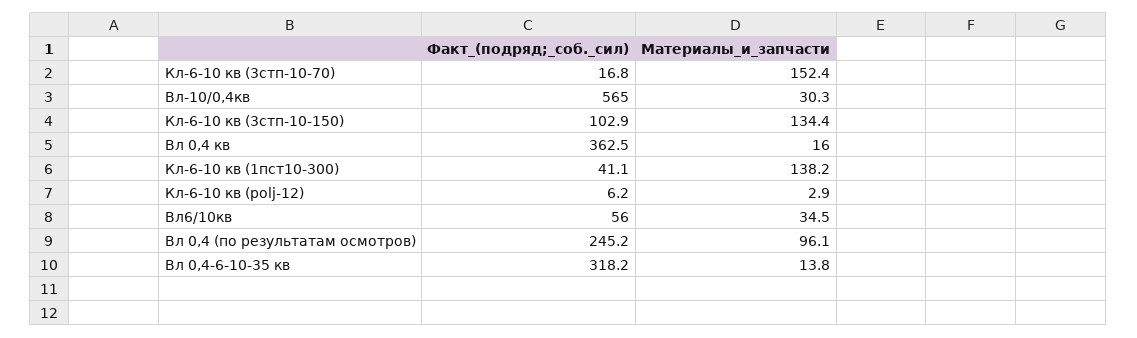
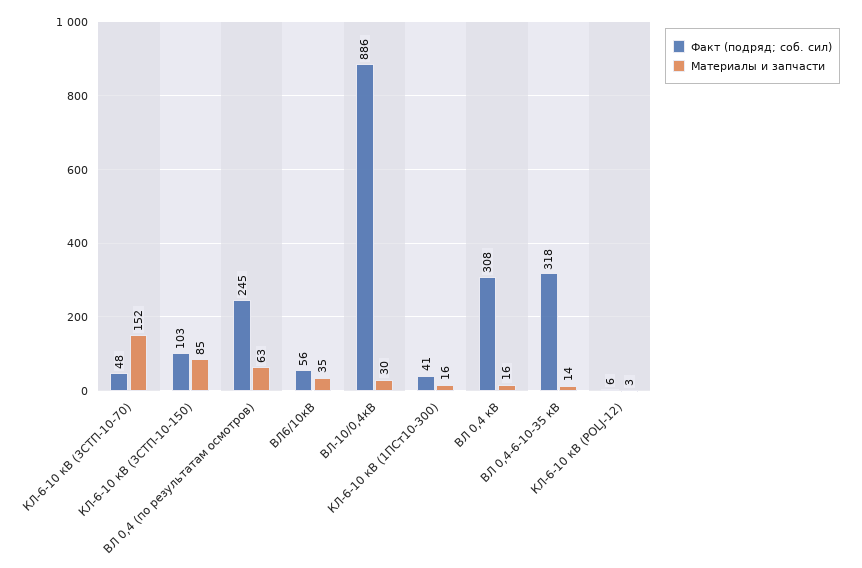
  {
    "Факт_(подряд;_соб._сил)": {
-     "Кл-6-10 кв (3стп-10-70)": 16.8,
+     "Кл-6-10 кв (3стп-10-70)": 48,
-     "Вл-10/0,4кв": 565,
+     "Вл-10/0,4кв": 886,
      "Кл-6-10 кв (3стп-10-150)": 102.9,
-     "Вл 0,4 кв": 362.5,
+     "Вл 0,4 кв": 308,
      "Кл-6-10 кв (1пст10-300)": 41.1,
      "Кл-6-10 кв (polj-12)": 6.2,
      "Вл6/10кв": 56,
      "Вл 0,4 (по результатам осмотров)": 245.2,
      "Вл 0,4-6-10-35 кв": 318.2
    },
    "Материалы_и_запчасти": {
      "Кл-6-10 кв (3стп-10-70)": 152.4,
      "Вл-10/0,4кв": 30.3,
-     "Кл-6-10 кв (3стп-10-150)": 134.4,
+     "Кл-6-10 кв (3стп-10-150)": 85,
      "Вл 0,4 кв": 16,
-     "Кл-6-10 кв (1пст10-300)": 138.2,
+     "Кл-6-10 кв (1пст10-300)": 16,
      "Кл-6-10 кв (polj-12)": 2.9,
      "Вл6/10кв": 34.5,
-     "Вл 0,4 (по результатам осмотров)": 96.1,
+     "Вл 0,4 (по результатам осмотров)": 63,
      "Вл 0,4-6-10-35 кв": 13.8
    }
  }

